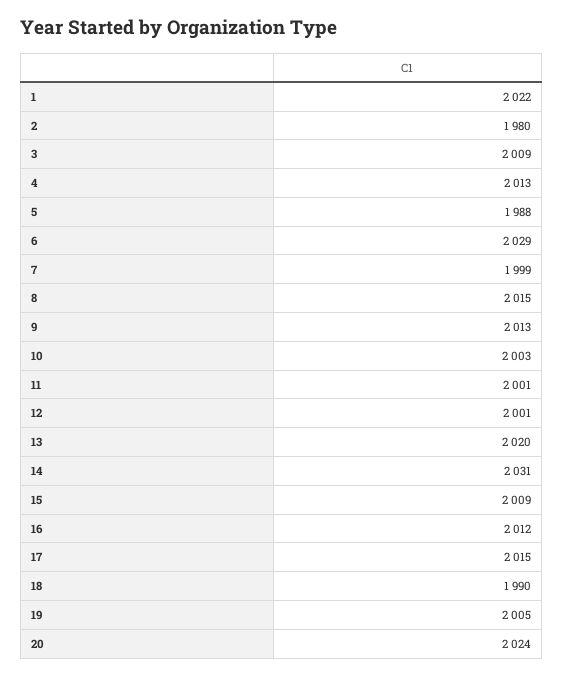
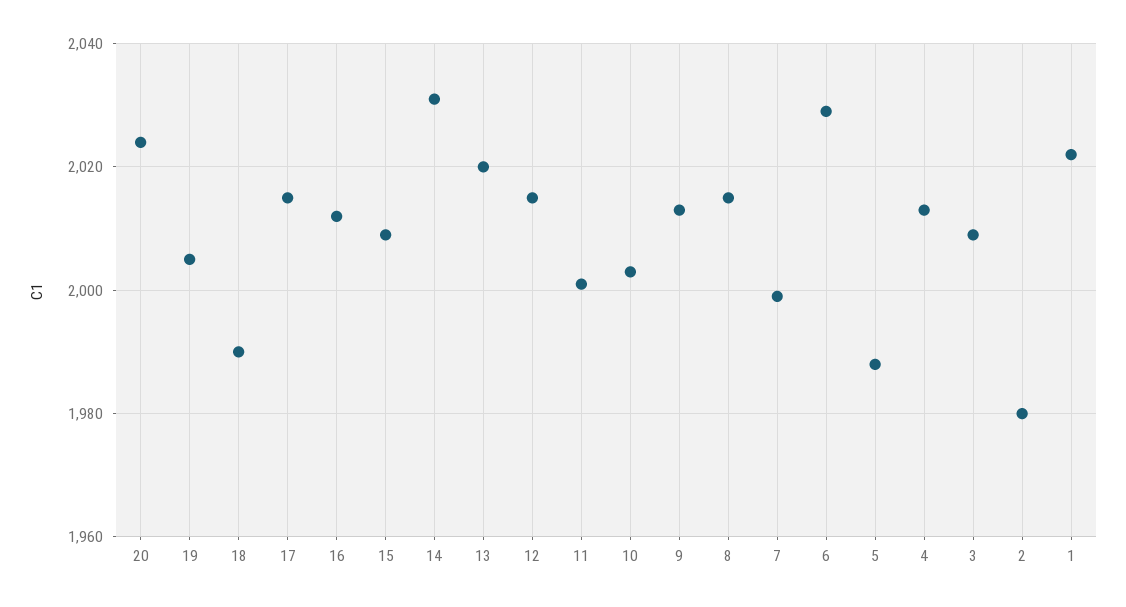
  {
    "1": 2022,
    "2": 1980,
    "3": 2009,
    "4": 2013,
    "5": 1988,
    "6": 2029,
    "7": 1999,
    "8": 2015,
    "9": 2013,
    "10": 2003,
    "11": 2001,
-   "12": 2001,
+   "12": 2015,
    "13": 2020,
    "14": 2031,
    "15": 2009,
    "16": 2012,
    "17": 2015,
    "18": 1990,
    "19": 2005,
    "20": 2024
  }

